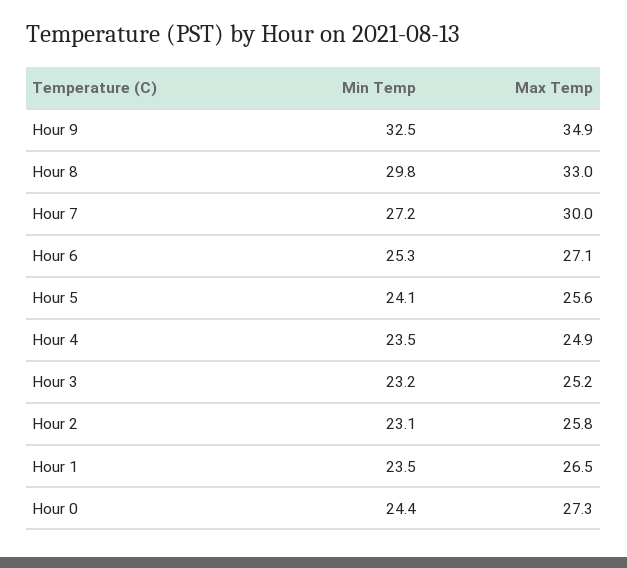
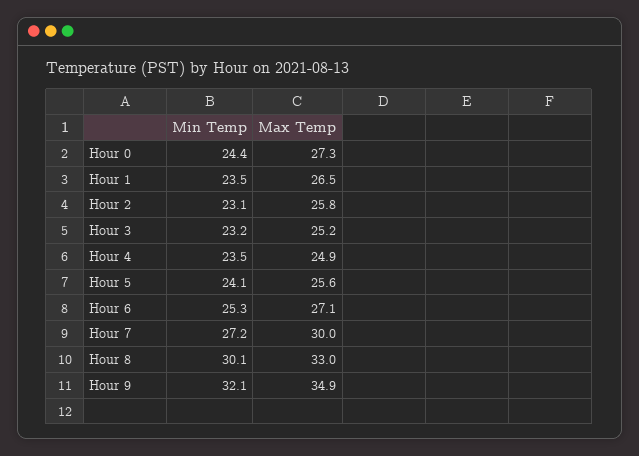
  {
    "Min Temp": {
-     "Hour 9": 32.5,
+     "Hour 9": 32.1,
-     "Hour 8": 29.8,
+     "Hour 8": 30.1,
      "Hour 7": 27.2,
      "Hour 6": 25.3,
      "Hour 5": 24.1,
      "Hour 4": 23.5,
      "Hour 3": 23.2,
      "Hour 2": 23.1,
      "Hour 1": 23.5,
      "Hour 0": 24.4
    },
    "Max Temp": {
      "Hour 9": 34.9,
      "Hour 8": 33,
      "Hour 7": 30,
      "Hour 6": 27.1,
      "Hour 5": 25.6,
      "Hour 4": 24.9,
      "Hour 3": 25.2,
      "Hour 2": 25.8,
      "Hour 1": 26.5,
      "Hour 0": 27.3
    }
  }

